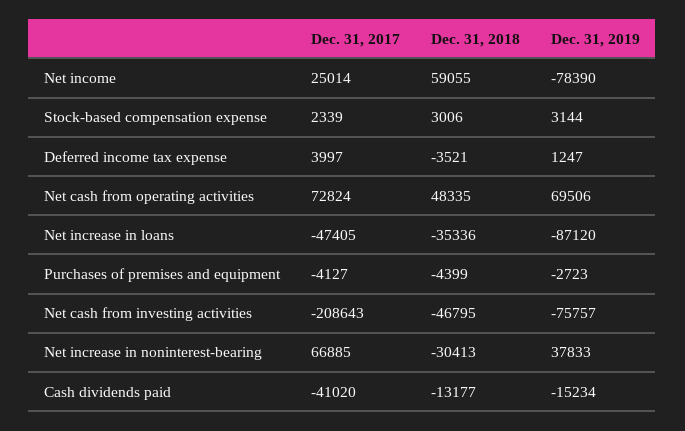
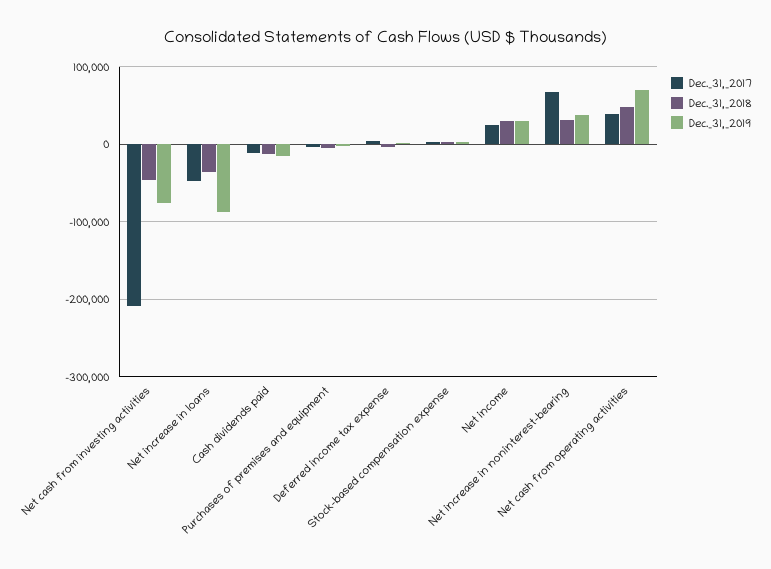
  {
    "Dec. 31, 2017": {
      "Net income": 25014,
      "Stock-based compensation expense": 2339,
      "Deferred income tax expense": 3997,
-     "Net cash from operating activities": 72824,
+     "Net cash from operating activities": 40000,
      "Net increase in loans": -47405,
      "Purchases of premises and equipment": -4127,
      "Net cash from investing activities": -208643,
      "Net increase in noninterest-bearing": 66885,
-     "Cash dividends paid": -41020
+     "Cash dividends paid": -10000
    },
    "Dec. 31, 2018": {
-     "Net income": 59055,
+     "Net income": 30000,
      "Stock-based compensation expense": 3006,
      "Deferred income tax expense": -3521,
      "Net cash from operating activities": 48335,
      "Net increase in loans": -35336,
      "Purchases of premises and equipment": -4399,
      "Net cash from investing activities": -46795,
-     "Net increase in noninterest-bearing": -30413,
+     "Net increase in noninterest-bearing": 30000,
      "Cash dividends paid": -13177
    },
    "Dec. 31, 2019": {
-     "Net income": -78390,
+     "Net income": 30000,
      "Stock-based compensation expense": 3144,
      "Deferred income tax expense": 1247,
      "Net cash from operating activities": 69506,
      "Net increase in loans": -87120,
      "Purchases of premises and equipment": -2723,
      "Net cash from investing activities": -75757,
      "Net increase in noninterest-bearing": 37833,
      "Cash dividends paid": -15234
    }
  }

